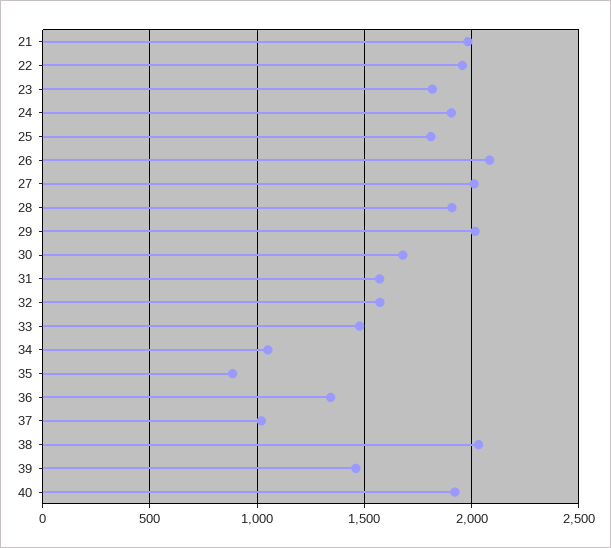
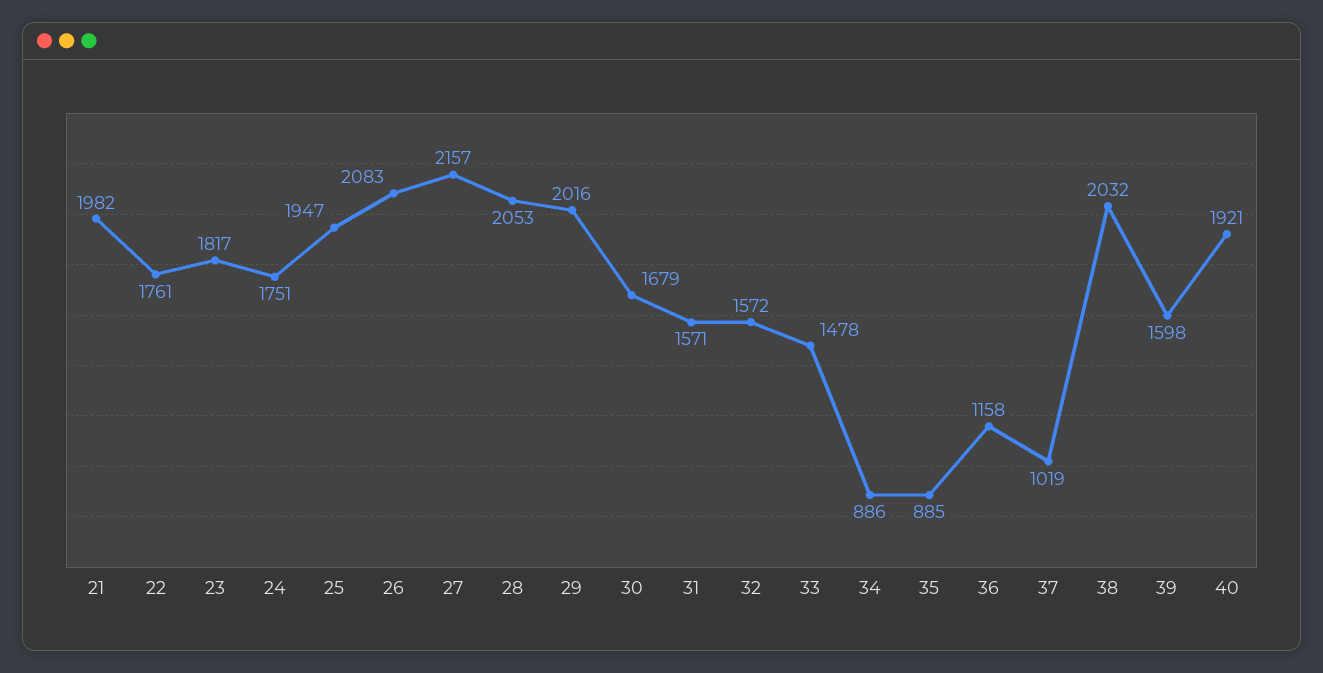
  {
    "21": 1982,
-   "22": 1950,
+   "22": 1761,
    "23": 1817,
-   "24": 1900,
+   "24": 1751,
-   "25": 1800,
+   "25": 1947,
    "26": 2083,
-   "27": 2000,
+   "27": 2157,
-   "28": 1900,
+   "28": 2053,
    "29": 2016,
    "30": 1679,
    "31": 1571,
    "32": 1572,
    "33": 1478,
-   "34": 1050,
+   "34": 886,
    "35": 885,
-   "36": 1350,
+   "36": 1158,
    "37": 1019,
    "38": 2032,
-   "39": 1450,
+   "39": 1598,
    "40": 1921
  }

